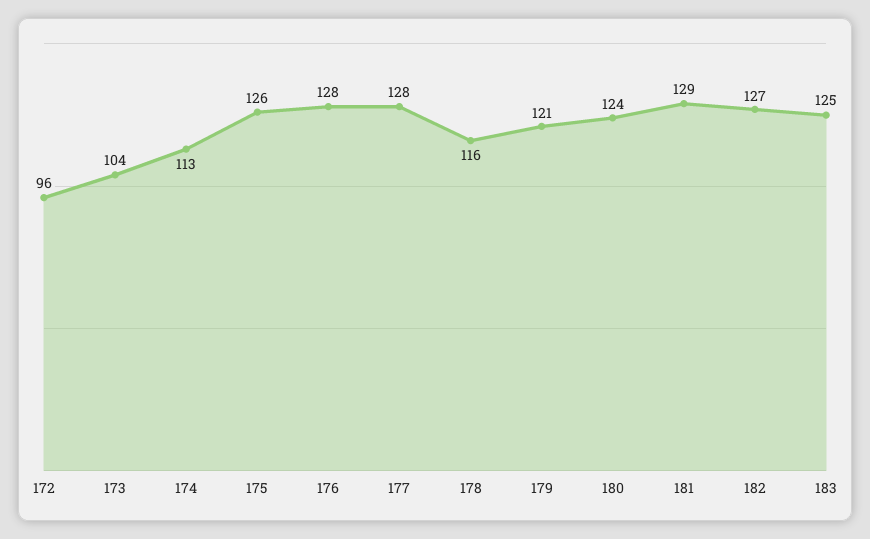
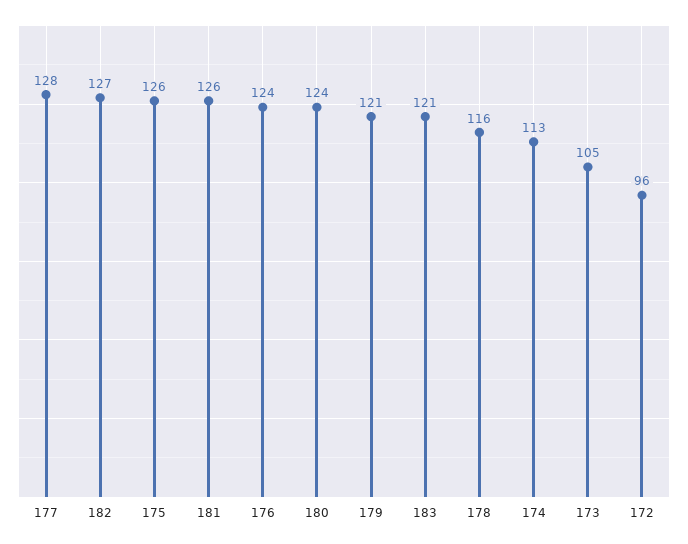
  {
    "172": 96,
-   "173": 104,
+   "173": 105,
    "174": 113,
    "175": 126,
-   "176": 128,
+   "176": 124,
    "177": 128,
    "178": 116,
    "179": 121,
    "180": 124,
-   "181": 129,
+   "181": 126,
    "182": 127,
-   "183": 125
+   "183": 121
  }

